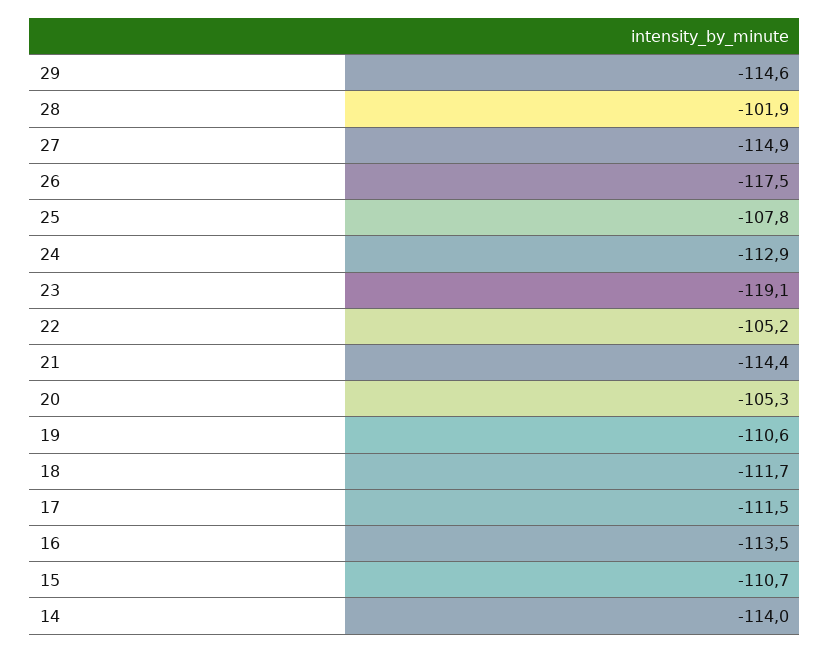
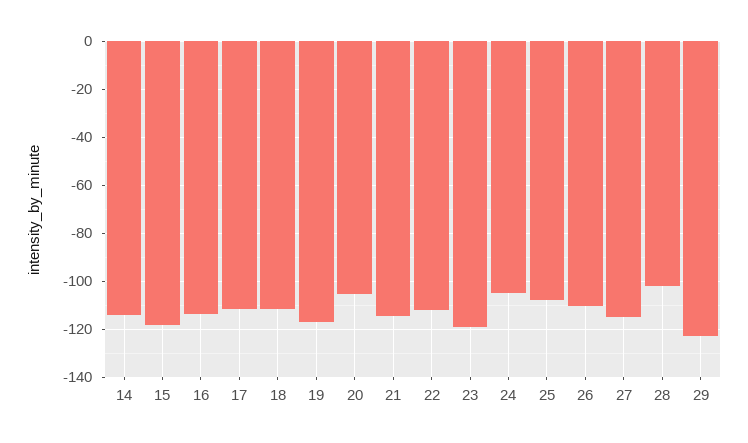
  {
-   "29": -114.6,
+   "29": -122.5,
    "28": -101.9,
    "27": -114.9,
-   "26": -117.5,
+   "26": -110,
    "25": -107.8,
-   "24": -112.9,
+   "24": -105,
    "23": -119.1,
-   "22": -105.2,
+   "22": -112.5,
    "21": -114.4,
    "20": -105.3,
-   "19": -110.6,
+   "19": -117.5,
    "18": -111.7,
    "17": -111.5,
    "16": -113.5,
-   "15": -110.7,
+   "15": -117.5,
    "14": -114
  }

